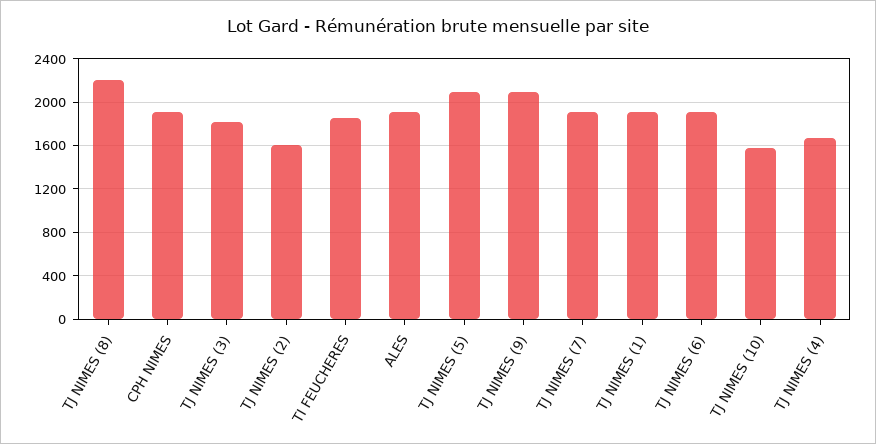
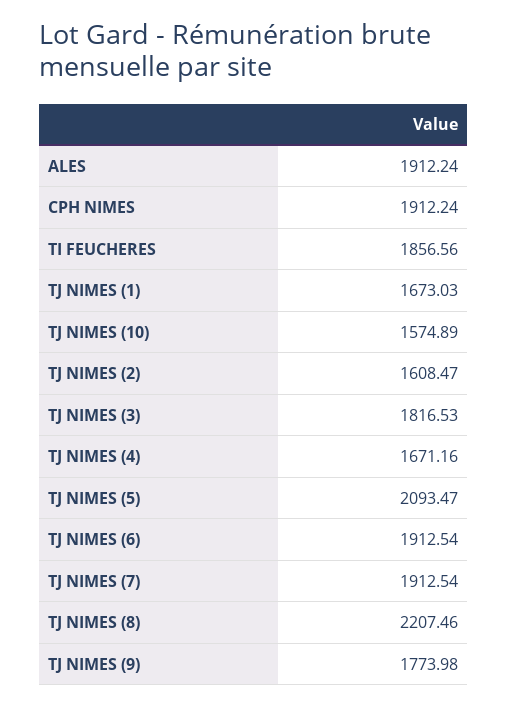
  {
    "TJ NIMES (8)": 2207.46,
    "CPH NIMES": 1912.24,
    "TJ NIMES (3)": 1816.53,
    "TJ NIMES (2)": 1608.47,
    "TI FEUCHERES": 1856.56,
    "ALES": 1912.24,
    "TJ NIMES (5)": 2093.47,
-   "TJ NIMES (9)": 2100,
+   "TJ NIMES (9)": 1773.98,
    "TJ NIMES (7)": 1912.54,
-   "TJ NIMES (1)": 1900,
+   "TJ NIMES (1)": 1673.03,
    "TJ NIMES (6)": 1912.54,
    "TJ NIMES (10)": 1574.89,
    "TJ NIMES (4)": 1671.16
  }

